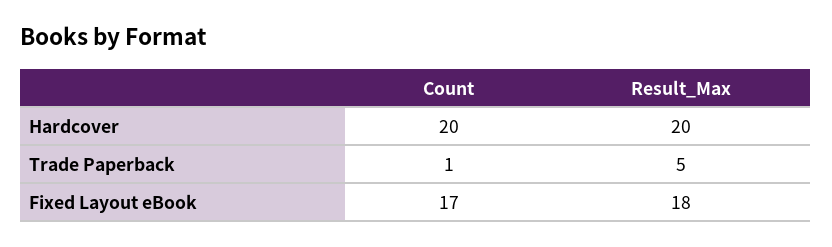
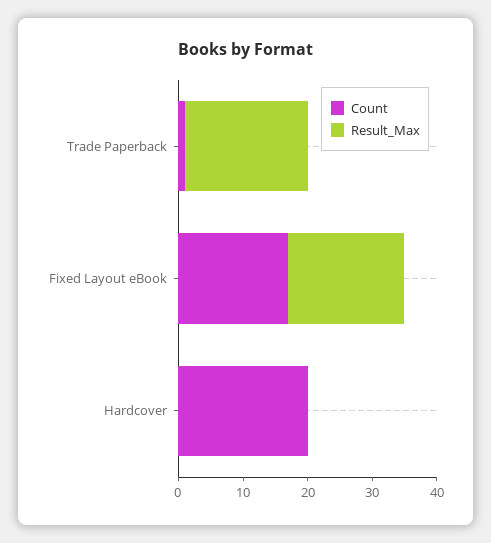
  {
    "Count": {
      "Hardcover": 20,
      "Trade Paperback": 1,
      "Fixed Layout eBook": 17
    },
    "Result_Max": {
-     "Hardcover": 20,
+     "Hardcover": 0,
-     "Trade Paperback": 5,
+     "Trade Paperback": 20,
      "Fixed Layout eBook": 18
    }
  }

